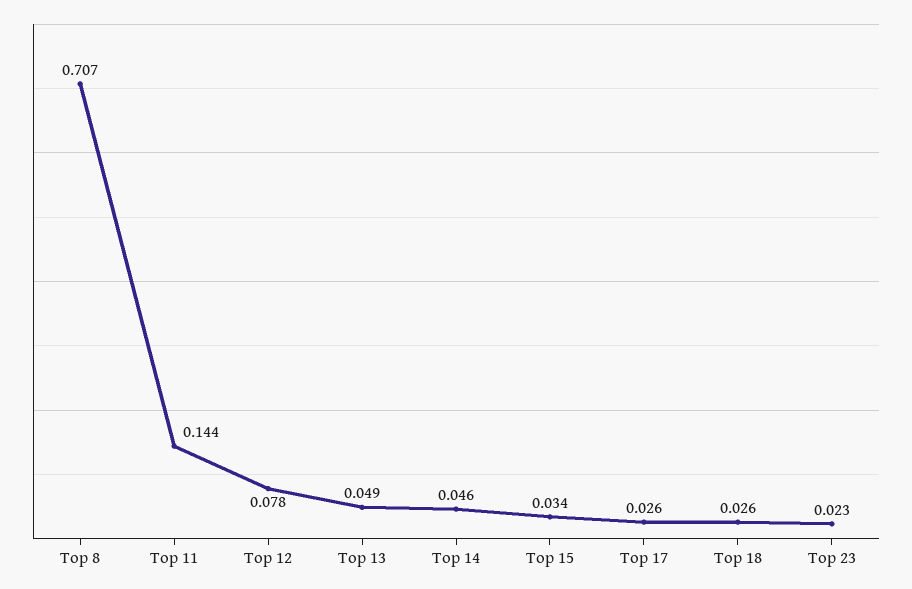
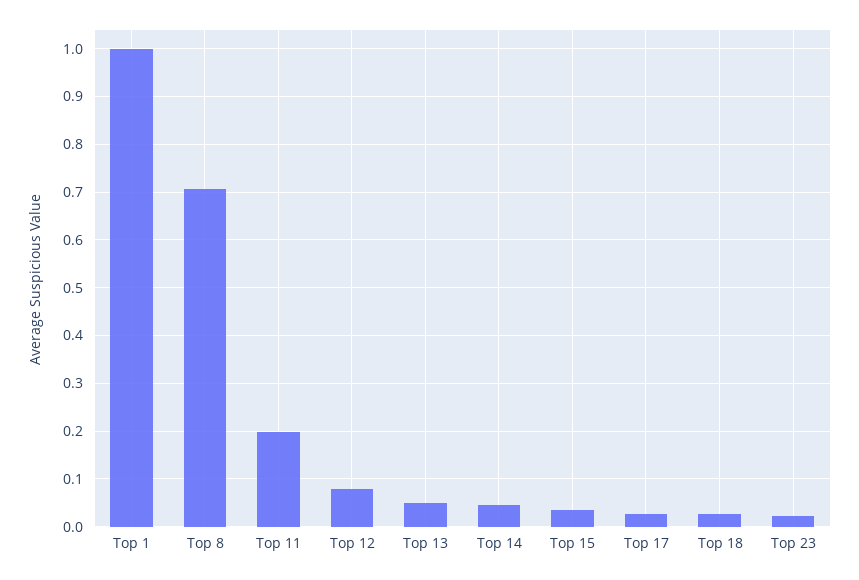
  {
    "Top 8": 0.707,
-   "Top 11": 0.144,
+   "Top 11": 0.2,
    "Top 12": 0.078,
    "Top 13": 0.049,
    "Top 14": 0.046,
    "Top 15": 0.034,
    "Top 17": 0.026,
    "Top 18": 0.026,
-   "Top 23": 0.023
+   "Top 23": 0.023,
+   "Top 1": 1
  }

